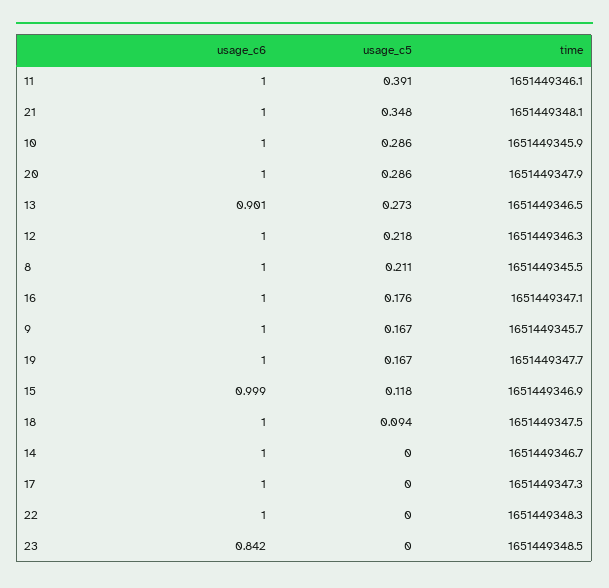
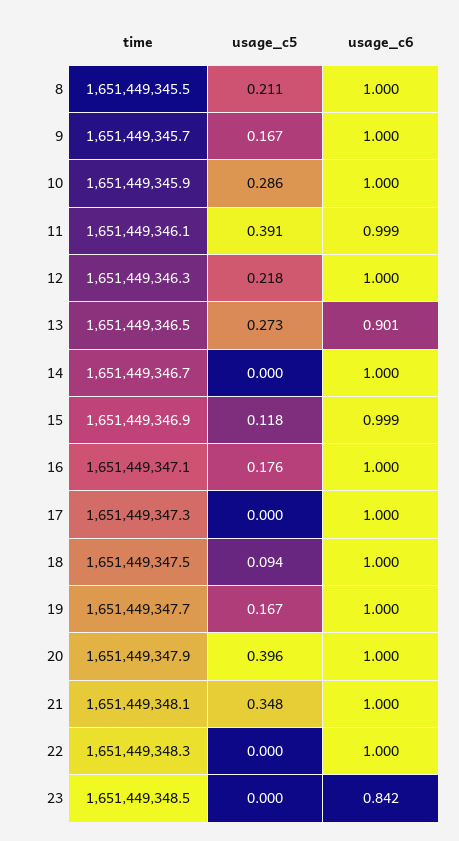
  {
    "usage_c6": {
-     "11": 1,
+     "11": 0.999,
      "21": 1,
      "10": 1,
      "20": 1,
      "13": 0.901,
      "12": 1,
      "8": 1,
      "16": 1,
      "9": 1,
      "19": 1,
      "15": 0.999,
      "18": 1,
      "14": 1,
      "17": 1,
      "22": 1,
      "23": 0.842
    },
    "usage_c5": {
      "11": 0.391,
      "21": 0.348,
      "10": 0.286,
-     "20": 0.286,
+     "20": 0.396,
      "13": 0.273,
      "12": 0.218,
      "8": 0.211,
      "16": 0.176,
      "9": 0.167,
      "19": 0.167,
      "15": 0.118,
      "18": 0.094,
      "14": 0,
      "17": 0,
      "22": 0,
      "23": 0
    },
    "time": {
      "11": 1651449346.1,
      "21": 1651449348.1,
      "10": 1651449345.9,
      "20": 1651449347.9,
      "13": 1651449346.5,
      "12": 1651449346.3,
      "8": 1651449345.5,
      "16": 1651449347.1,
      "9": 1651449345.7,
      "19": 1651449347.7,
      "15": 1651449346.9,
      "18": 1651449347.5,
      "14": 1651449346.7,
      "17": 1651449347.3,
      "22": 1651449348.3,
      "23": 1651449348.5
    }
  }

